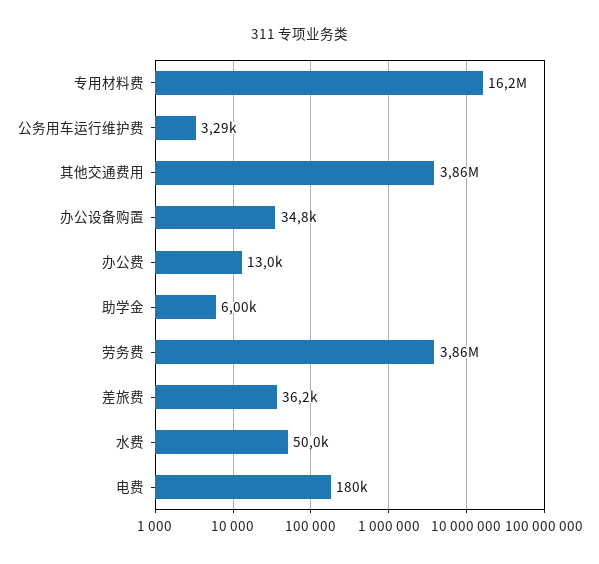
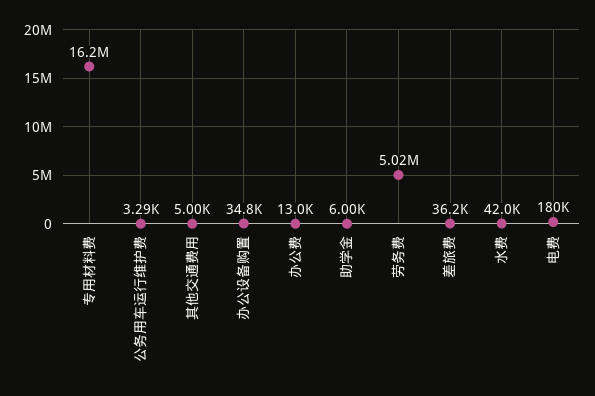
  {
    "专用材料费": 16200000,
    "公务用车运行维护费": 3290,
-   "其他交通费用": 3860000,
+   "其他交通费用": 5000,
    "办公设备购置": 34800,
    "办公费": 13000,
    "助学金": 6000,
-   "劳务费": 3860000,
+   "劳务费": 5020000,
    "差旅费": 36200,
-   "水费": 50000,
+   "水费": 42000,
    "电费": 180000
  }

